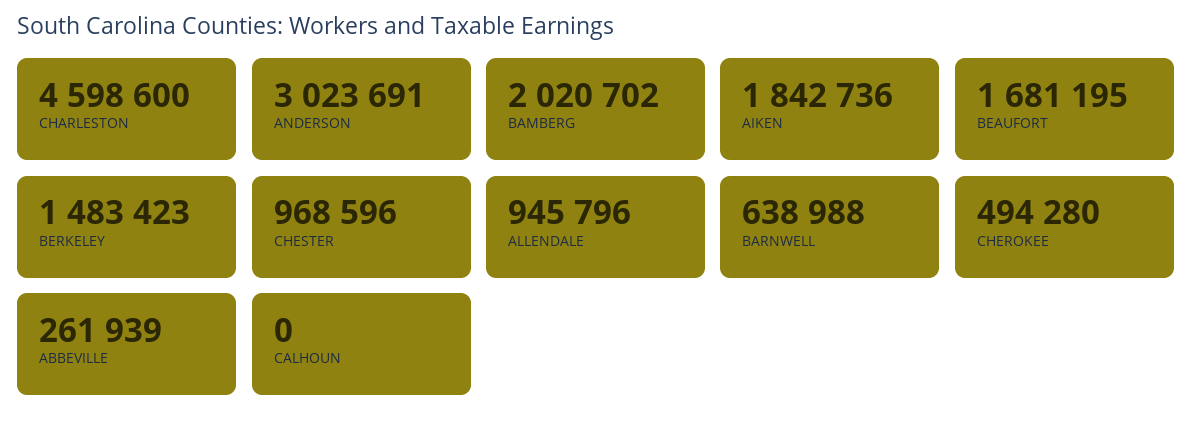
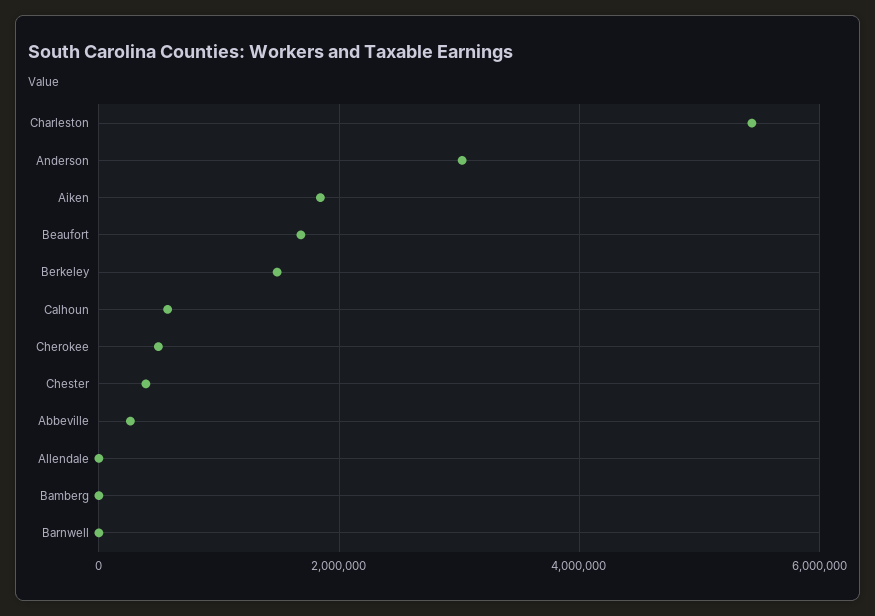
  {
-   "CHARLESTON": 4598600,
+   "CHARLESTON": 5400000,
    "ANDERSON": 3023691,
-   "BAMBERG": 2020702,
+   "BAMBERG": 0,
    "AIKEN": 1842736,
    "BEAUFORT": 1681195,
    "BERKELEY": 1483423,
-   "CHESTER": 968596,
+   "CHESTER": 400000,
-   "ALLENDALE": 945796,
+   "ALLENDALE": 0,
-   "BARNWELL": 638988,
+   "BARNWELL": 0,
    "CHEROKEE": 494280,
    "ABBEVILLE": 261939,
-   "CALHOUN": 0
+   "CALHOUN": 600000
  }

